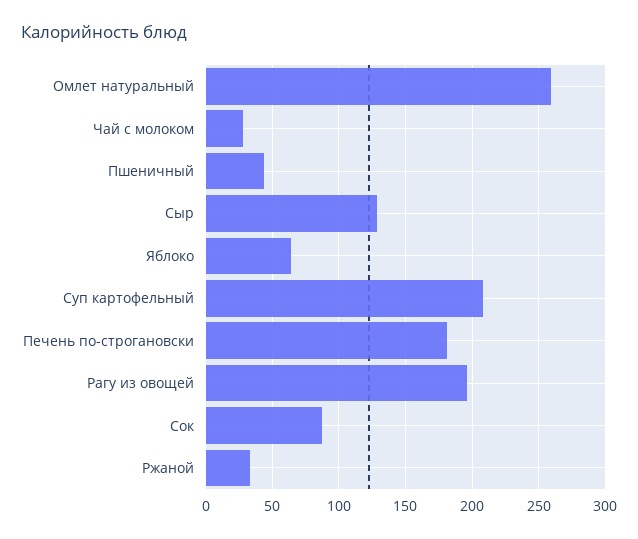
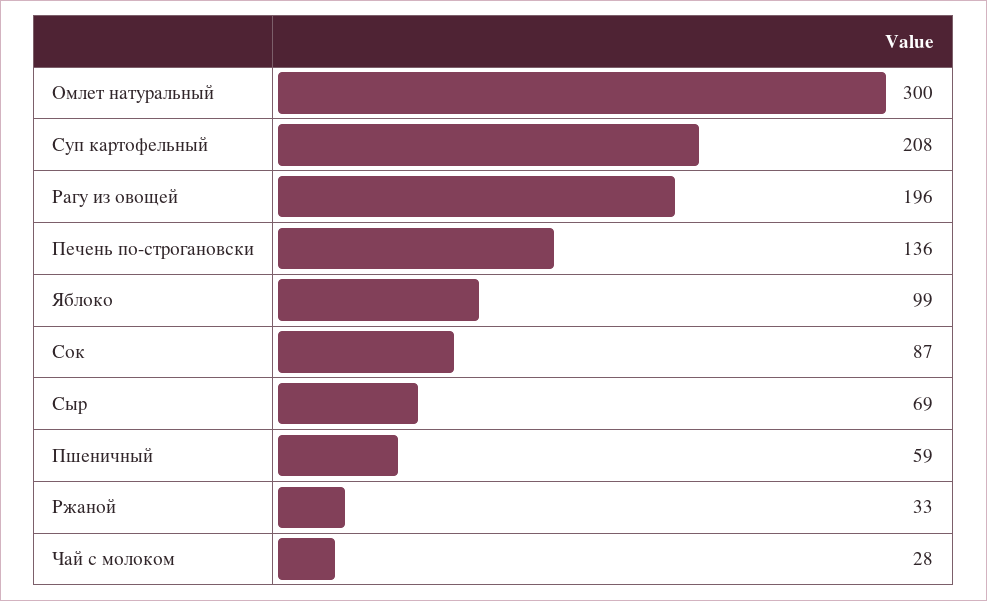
  {
-   "Омлет натуральный": 260,
+   "Омлет натуральный": 300,
    "Чай с молоком": 28,
-   "Пшеничный": 45,
+   "Пшеничный": 59,
-   "Сыр": 130,
+   "Сыр": 69,
-   "Яблоко": 65,
+   "Яблоко": 99,
    "Суп картофельный": 208,
-   "Печень по-строгановски": 180,
+   "Печень по-строгановски": 136,
    "Рагу из овощей": 196,
    "Сок": 87,
    "Ржаной": 33
  }

